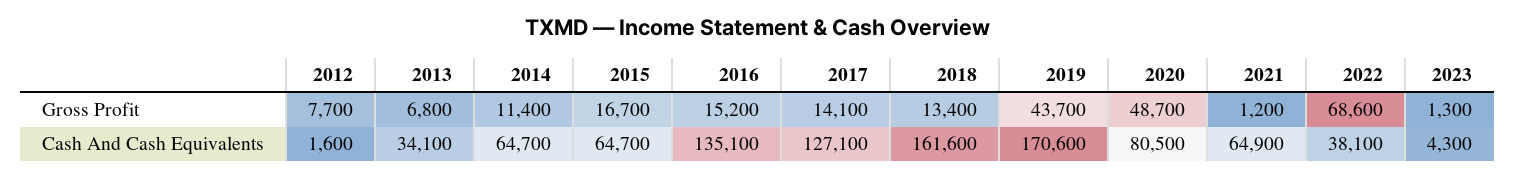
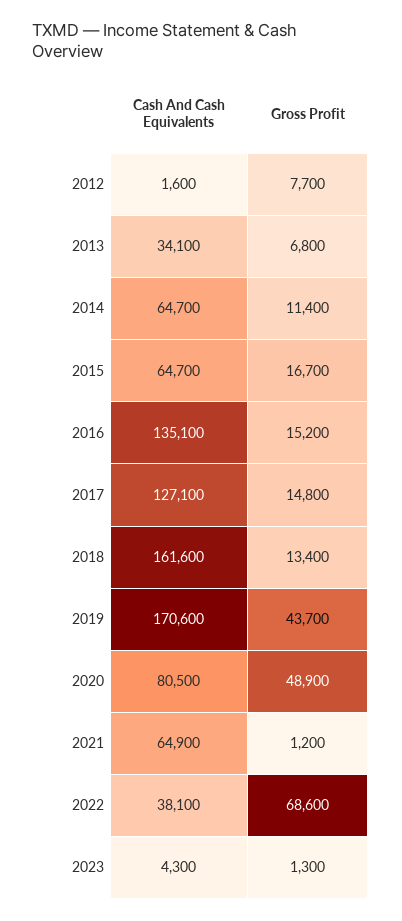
  {
    "2012": {
      "Gross Profit": 7700,
      "Cash And Cash Equivalents": 1600
    },
    "2013": {
      "Gross Profit": 6800,
      "Cash And Cash Equivalents": 34100
    },
    "2014": {
      "Gross Profit": 11400,
      "Cash And Cash Equivalents": 64700
    },
    "2015": {
      "Gross Profit": 16700,
      "Cash And Cash Equivalents": 64700
    },
    "2016": {
      "Gross Profit": 15200,
      "Cash And Cash Equivalents": 135100
    },
    "2017": {
-     "Gross Profit": 14100,
+     "Gross Profit": 14800,
      "Cash And Cash Equivalents": 127100
    },
    "2018": {
      "Gross Profit": 13400,
      "Cash And Cash Equivalents": 161600
    },
    "2019": {
      "Gross Profit": 43700,
      "Cash And Cash Equivalents": 170600
    },
    "2020": {
-     "Gross Profit": 48700,
+     "Gross Profit": 48900,
      "Cash And Cash Equivalents": 80500
    },
    "2021": {
      "Gross Profit": 1200,
      "Cash And Cash Equivalents": 64900
    },
    "2022": {
      "Gross Profit": 68600,
      "Cash And Cash Equivalents": 38100
    },
    "2023": {
      "Gross Profit": 1300,
      "Cash And Cash Equivalents": 4300
    }
  }

